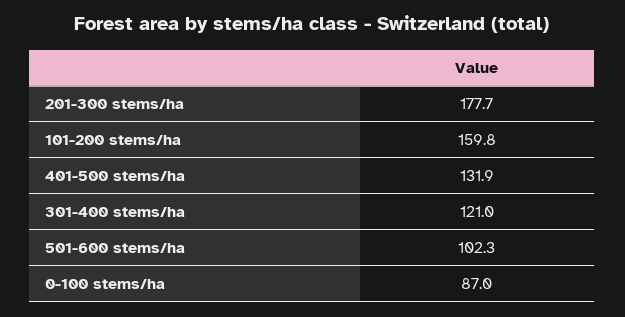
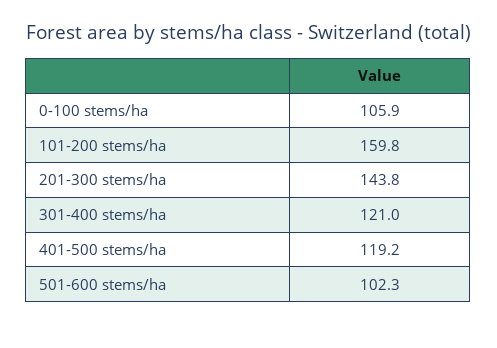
  {
-   "201-300 stems/ha": 177.7,
+   "201-300 stems/ha": 143.8,
    "101-200 stems/ha": 159.8,
-   "401-500 stems/ha": 131.9,
+   "401-500 stems/ha": 119.2,
    "301-400 stems/ha": 121,
    "501-600 stems/ha": 102.3,
-   "0-100 stems/ha": 87
+   "0-100 stems/ha": 105.9
  }

